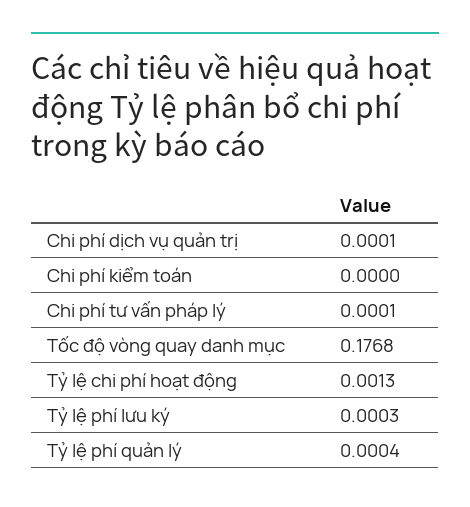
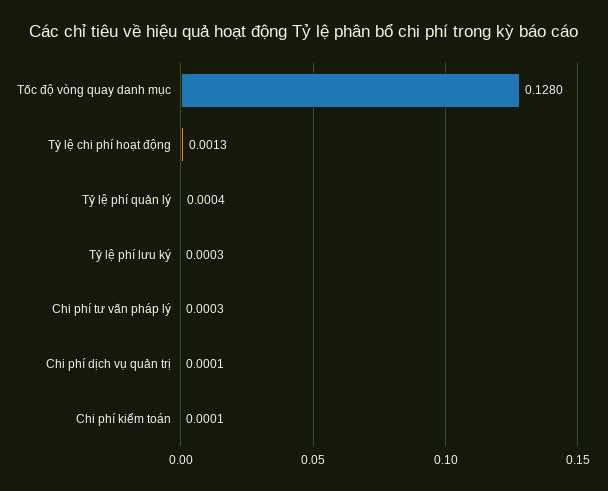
  {
    "Chi phí dịch vụ quản trị": 0.0001,
-   "Chi phí kiểm toán": 0,
+   "Chi phí kiểm toán": 0.0001,
-   "Chi phí tư vấn pháp lý": 0.0001,
+   "Chi phí tư vấn pháp lý": 0.0003,
-   "Tốc độ vòng quay danh mục": 0.1768,
+   "Tốc độ vòng quay danh mục": 0.128,
    "Tỷ lệ chi phí hoạt động": 0.0013,
    "Tỷ lệ phí lưu ký": 0.0003,
    "Tỷ lệ phí quản lý": 0.0004
  }

